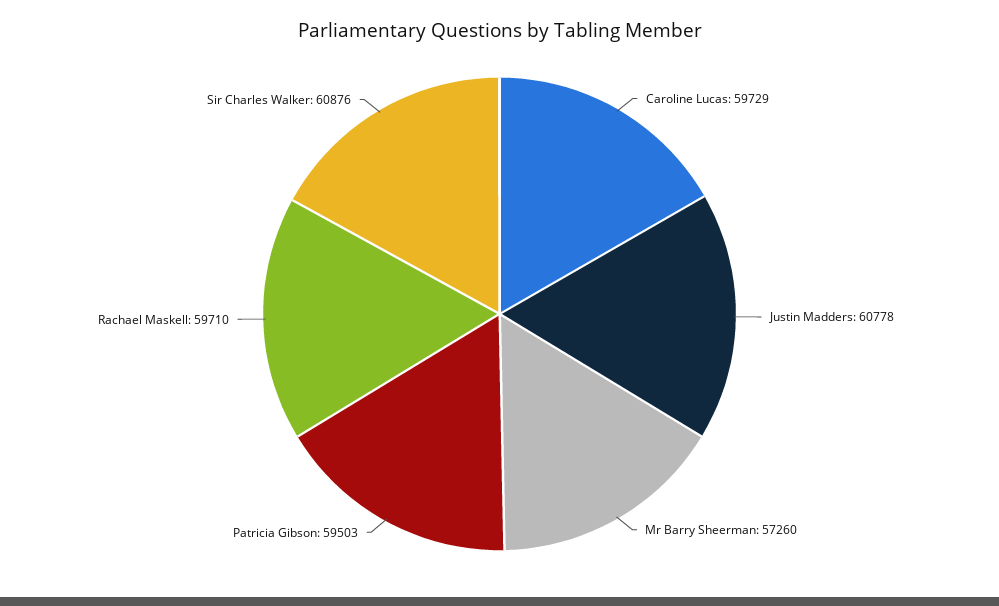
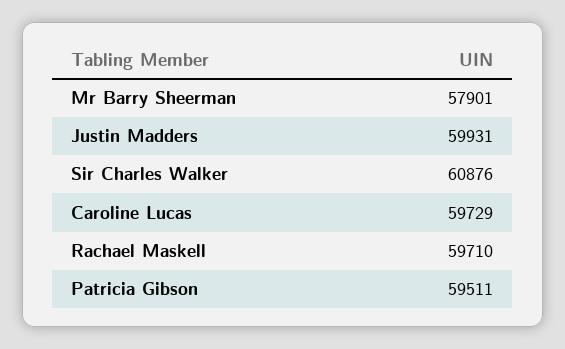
  {
    "Caroline Lucas": 59729,
-   "Justin Madders": 60778,
+   "Justin Madders": 59931,
-   "Mr Barry Sheerman": 57260,
+   "Mr Barry Sheerman": 57901,
-   "Patricia Gibson": 59503,
+   "Patricia Gibson": 59511,
    "Rachael Maskell": 59710,
    "Sir Charles Walker": 60876
  }

